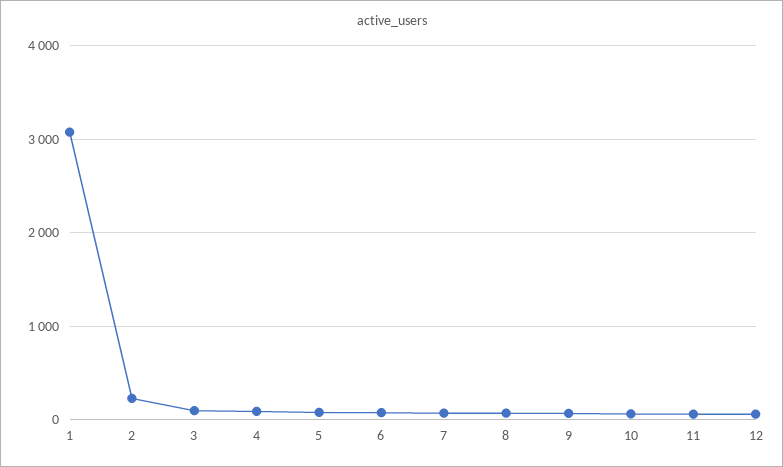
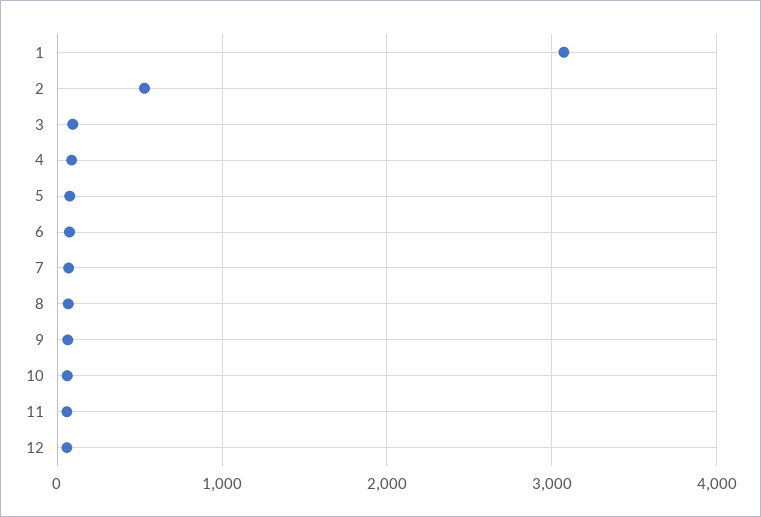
  {
    "1": 3100,
-   "2": 200,
+   "2": 500,
    "3": 100,
    "4": 100,
    "5": 100,
    "6": 100,
    "7": 100,
    "8": 100,
    "9": 100,
    "10": 100,
    "11": 100,
    "12": 100
  }

